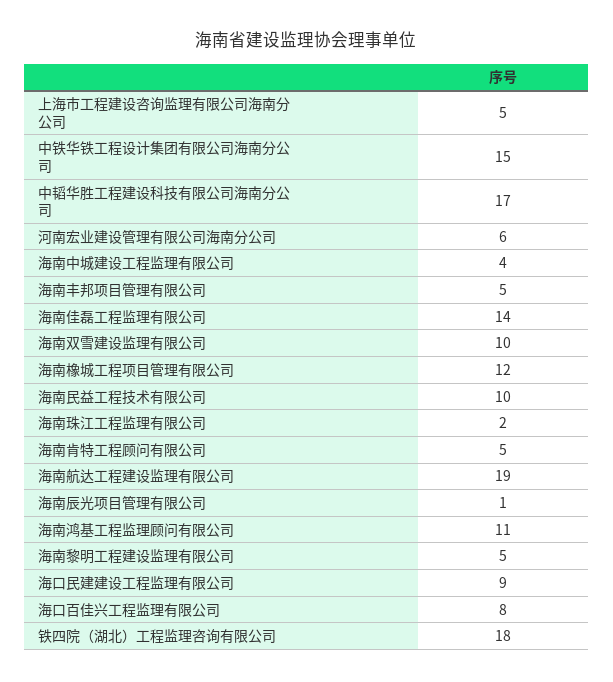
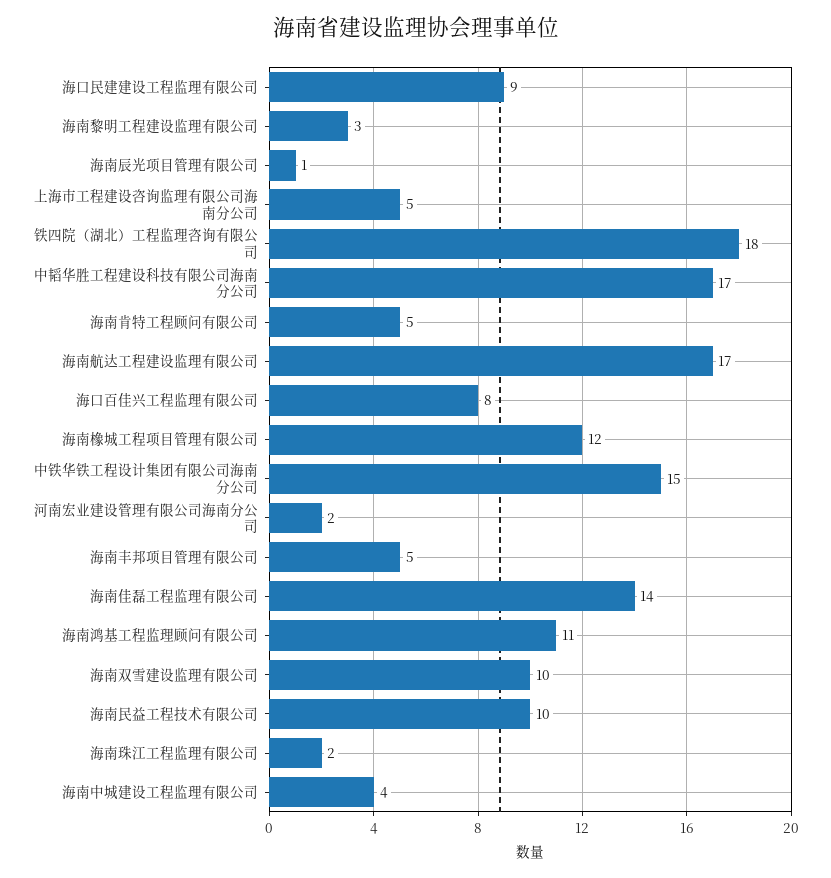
  {
    "上海市工程建设咨询监理有限公司海南分公司": 5,
    "中铁华铁工程设计集团有限公司海南分公司": 15,
    "中韬华胜工程建设科技有限公司海南分公司": 17,
-   "河南宏业建设管理有限公司海南分公司": 6,
+   "河南宏业建设管理有限公司海南分公司": 2,
    "海南中城建设工程监理有限公司": 4,
    "海南丰邦项目管理有限公司": 5,
    "海南佳磊工程监理有限公司": 14,
    "海南双雪建设监理有限公司": 10,
    "海南橡城工程项目管理有限公司": 12,
    "海南民益工程技术有限公司": 10,
    "海南珠江工程监理有限公司": 2,
    "海南肯特工程顾问有限公司": 5,
-   "海南航达工程建设监理有限公司": 19,
+   "海南航达工程建设监理有限公司": 17,
    "海南辰光项目管理有限公司": 1,
    "海南鸿基工程监理顾问有限公司": 11,
-   "海南黎明工程建设监理有限公司": 5,
+   "海南黎明工程建设监理有限公司": 3,
    "海口民建建设工程监理有限公司": 9,
    "海口百佳兴工程监理有限公司": 8,
    "铁四院（湖北）工程监理咨询有限公司": 18
  }

